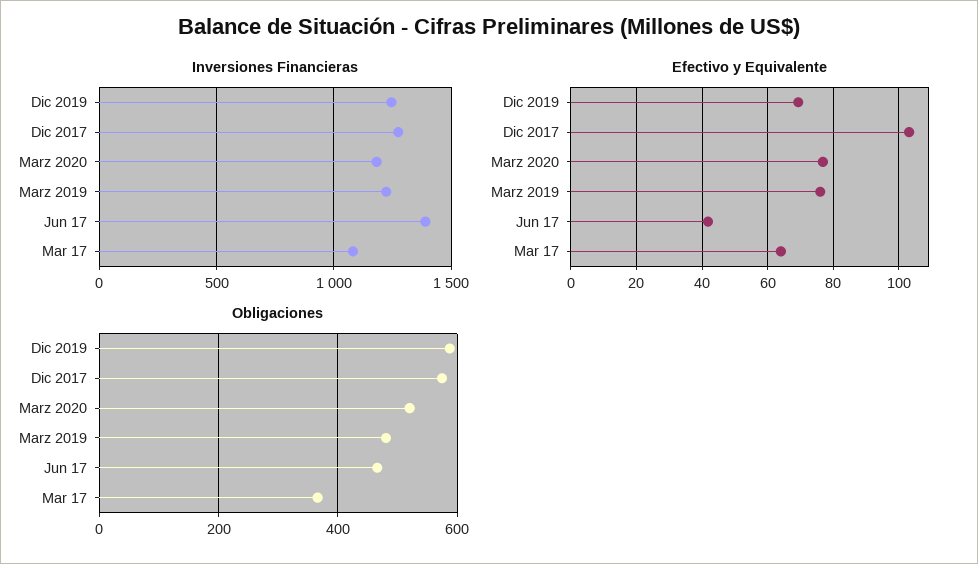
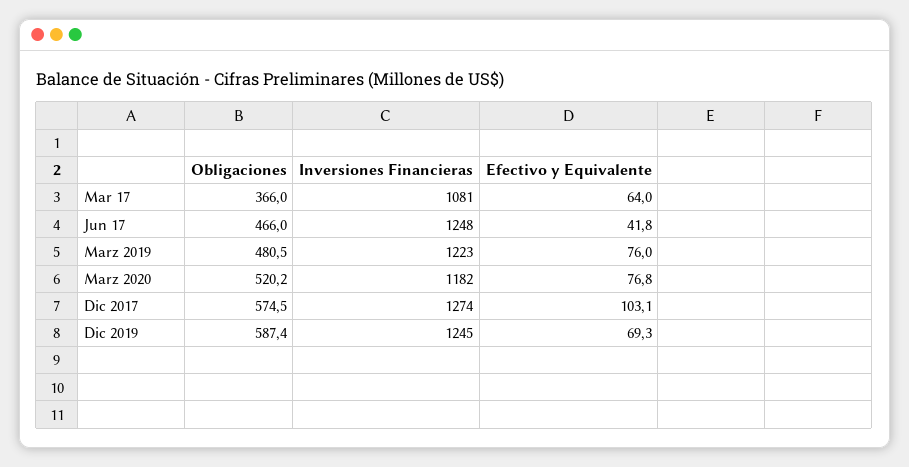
  {
    "Inversiones Financieras": {
      "Dic 2019": 1245,
      "Dic 2017": 1274,
      "Marz 2020": 1182,
      "Marz 2019": 1223,
-     "Jun 17": 1400,
+     "Jun 17": 1248,
      "Mar 17": 1081
    },
    "Efectivo y Equivalente": {
      "Dic 2019": 69.3,
      "Dic 2017": 103.1,
      "Marz 2020": 76.8,
      "Marz 2019": 76,
      "Jun 17": 41.8,
      "Mar 17": 64
    },
    "Obligaciones": {
      "Dic 2019": 587.4,
      "Dic 2017": 574.5,
      "Marz 2020": 520.2,
      "Marz 2019": 480.5,
      "Jun 17": 466,
      "Mar 17": 366
    }
  }

